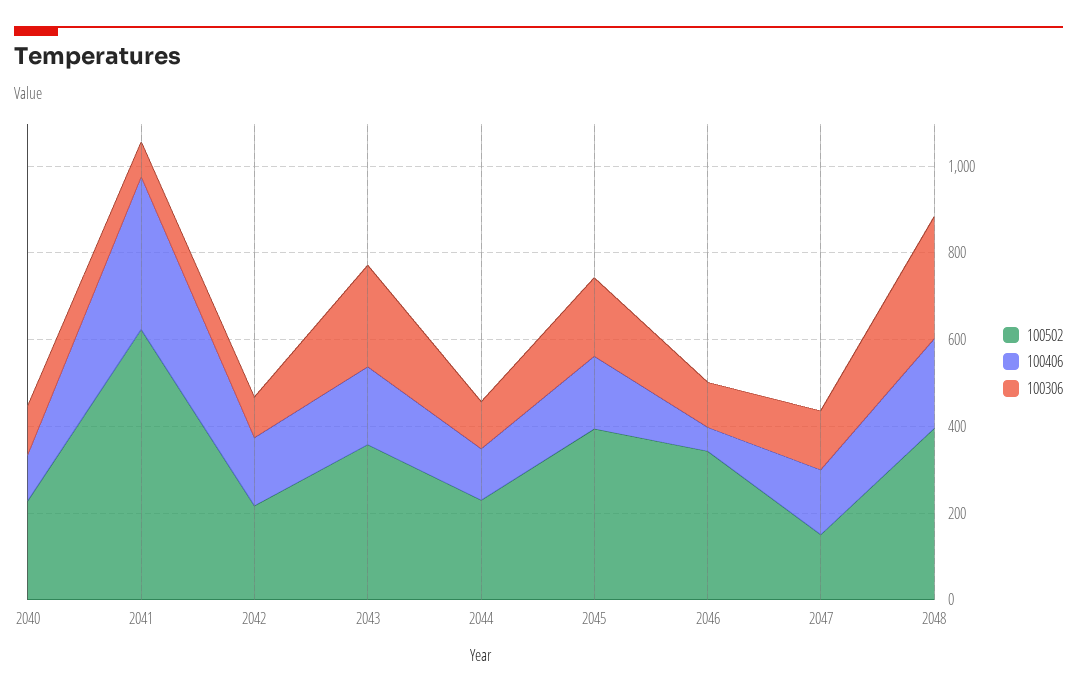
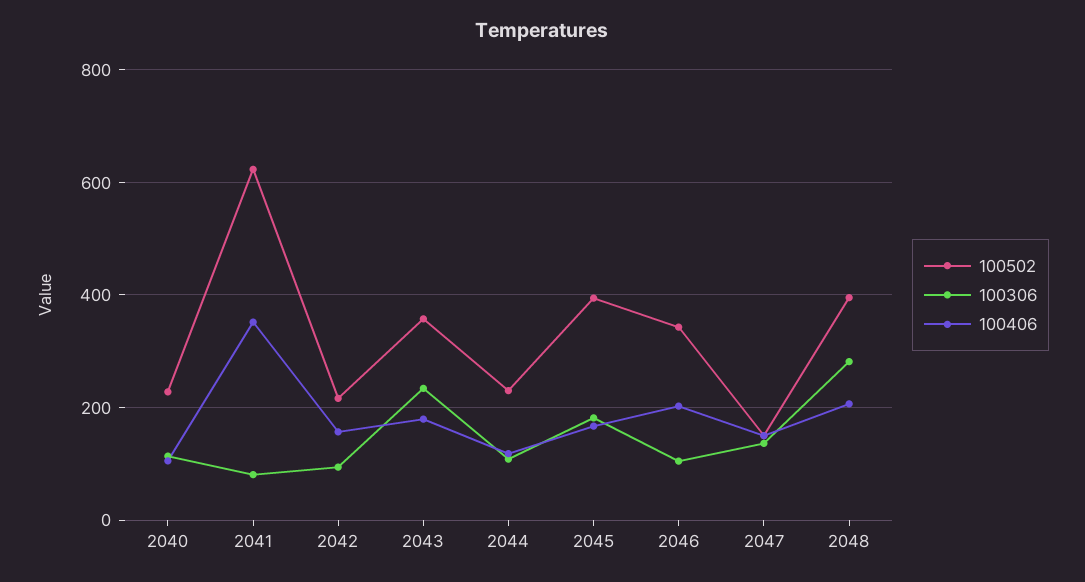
  {
    "100502": {
      "2040": 220,
      "2041": 620,
      "2042": 220,
      "2043": 360,
      "2044": 240,
      "2045": 400,
      "2046": 340,
      "2047": 160,
      "2048": 400
    },
    "100406": {
      "2040": 100,
      "2041": 360,
      "2042": 160,
      "2043": 180,
      "2044": 120,
      "2045": 160,
-     "2046": 50,
+     "2046": 200,
      "2047": 160,
      "2048": 200
    },
    "100306": {
      "2040": 120,
      "2041": 80,
      "2042": 100,
      "2043": 240,
      "2044": 100,
      "2045": 180,
      "2046": 100,
      "2047": 140,
      "2048": 280
    }
  }

